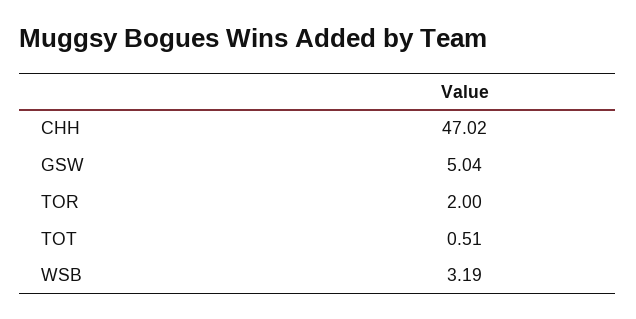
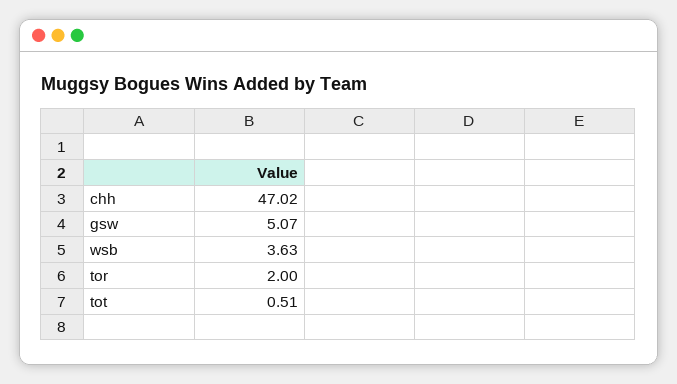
  {
    "CHH": 47.02,
-   "GSW": 5.04,
+   "GSW": 5.07,
    "TOR": 2,
    "TOT": 0.51,
-   "WSB": 3.19
+   "WSB": 3.63
  }

